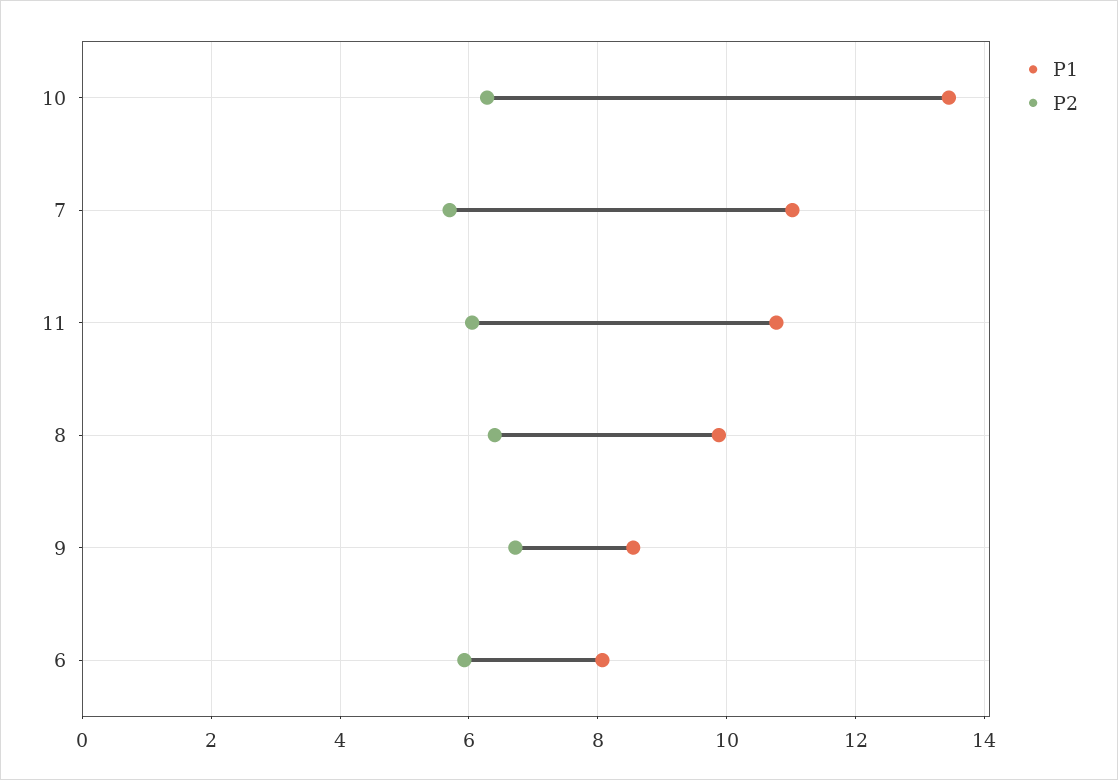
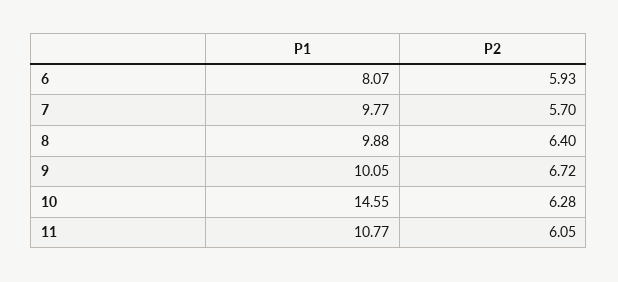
  {
    "P1": {
-     "10": 13.4,
+     "10": 14.55,
-     "7": 11,
+     "7": 9.77,
      "11": 10.77,
      "8": 9.88,
-     "9": 8.6,
+     "9": 10.05,
      "6": 8.07
    },
    "P2": {
      "10": 6.28,
      "7": 5.7,
      "11": 6.05,
      "8": 6.4,
      "9": 6.72,
      "6": 5.93
    }
  }

